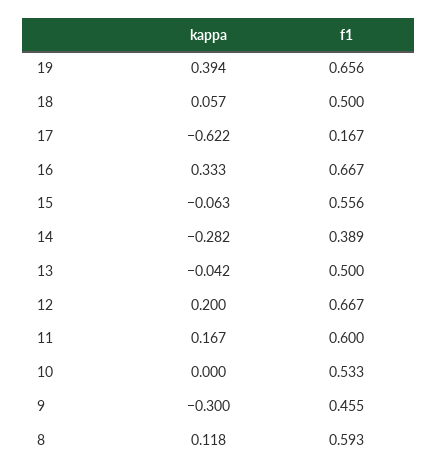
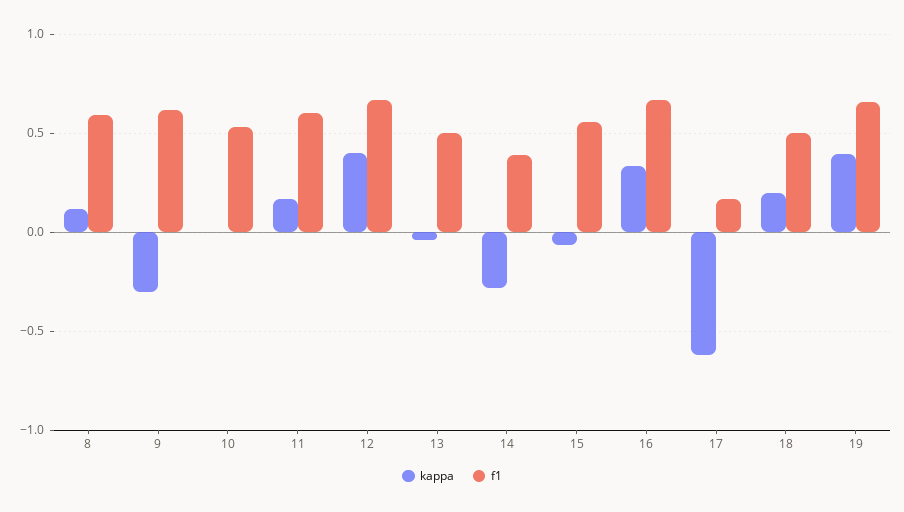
  {
    "kappa": {
      "19": 0.394,
-     "18": 0.057,
+     "18": 0.2,
      "17": -0.622,
      "16": 0.333,
      "15": -0.063,
      "14": -0.282,
      "13": -0.042,
-     "12": 0.2,
+     "12": 0.4,
      "11": 0.167,
      "10": 0,
      "9": -0.3,
      "8": 0.118
    },
    "f1": {
      "19": 0.656,
      "18": 0.5,
      "17": 0.167,
      "16": 0.667,
      "15": 0.556,
      "14": 0.389,
      "13": 0.5,
      "12": 0.667,
      "11": 0.6,
      "10": 0.533,
-     "9": 0.455,
+     "9": 0.6,
      "8": 0.593
    }
  }

